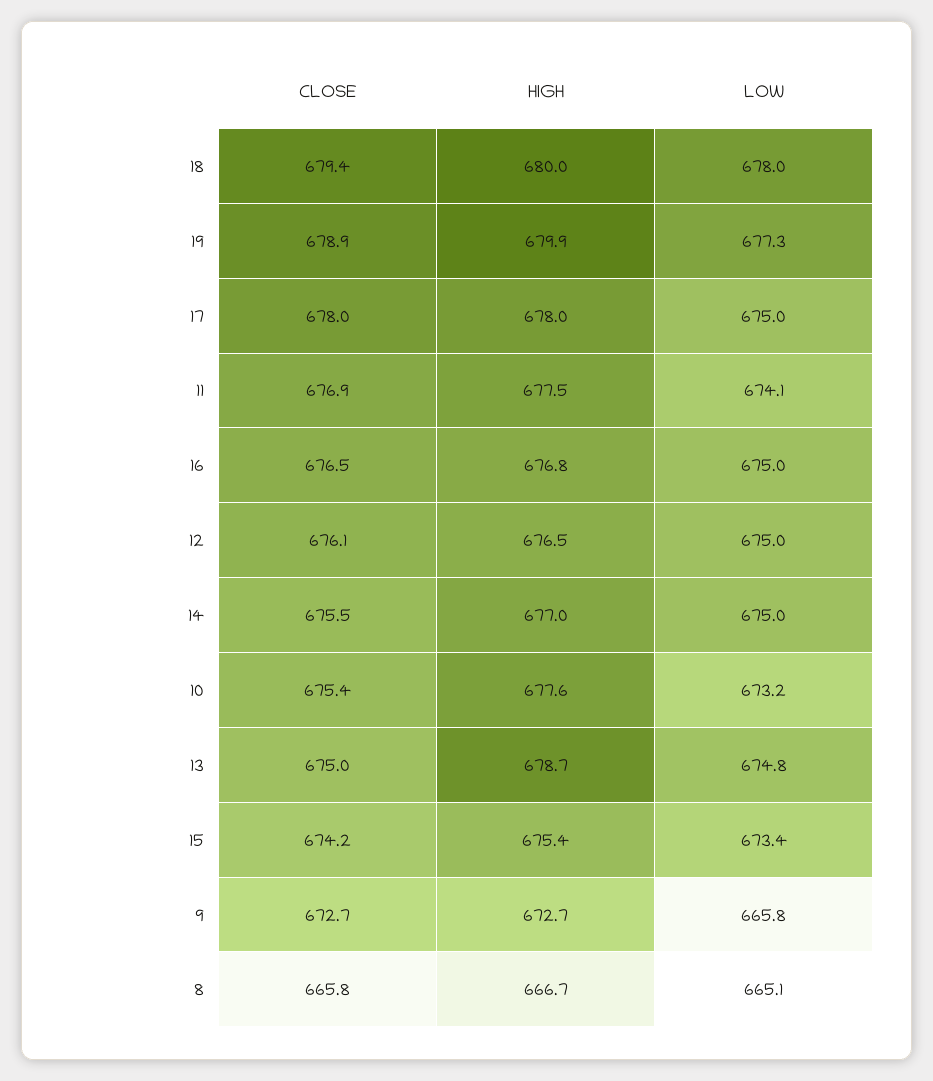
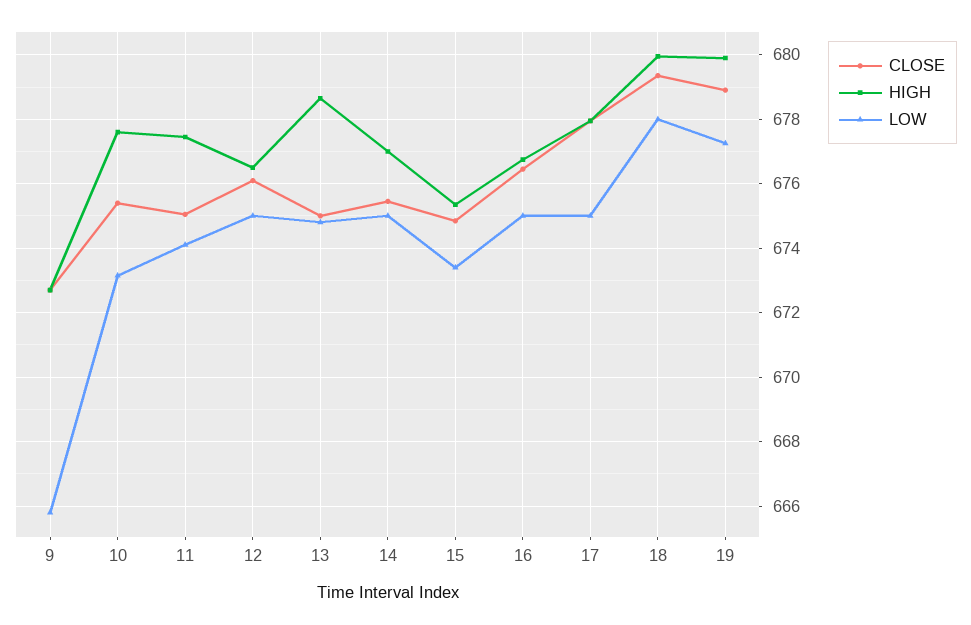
  {
    "CLOSE": {
      "18": 679.4,
      "19": 678.9,
      "17": 678,
-     "11": 676.9,
+     "11": 675,
      "16": 676.5,
      "12": 676.1,
      "14": 675.5,
      "10": 675.4,
      "13": 675,
-     "15": 674.2,
+     "15": 674.8,
-     "9": 672.7,
+     "9": 672.7
-     "8": 665.8
    },
    "HIGH": {
      "18": 680,
      "19": 679.9,
      "17": 678,
      "11": 677.5,
      "16": 676.8,
      "12": 676.5,
      "14": 677,
      "10": 677.6,
      "13": 678.7,
      "15": 675.4,
-     "9": 672.7,
+     "9": 672.7
-     "8": 666.7
    },
    "LOW": {
      "18": 678,
      "19": 677.3,
      "17": 675,
      "11": 674.1,
      "16": 675,
      "12": 675,
      "14": 675,
      "10": 673.2,
      "13": 674.8,
      "15": 673.4,
-     "9": 665.8,
+     "9": 665.8
-     "8": 665.1
    }
  }

